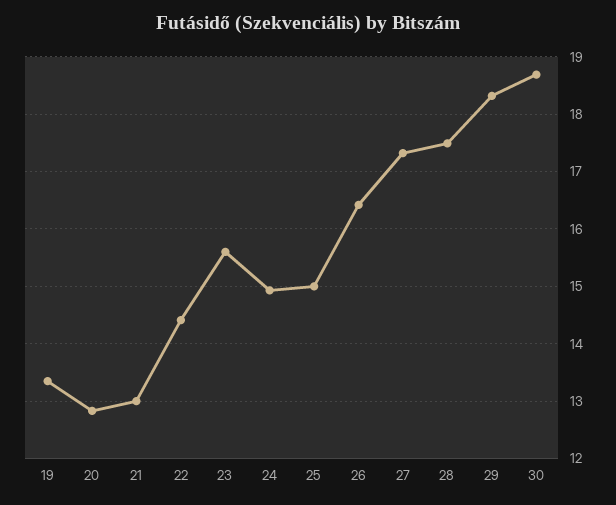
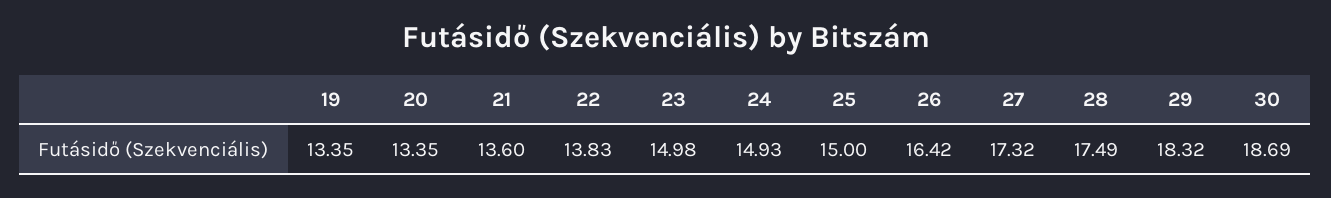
  {
    "19": 13.35,
-   "20": 12.8,
+   "20": 13.35,
-   "21": 13,
+   "21": 13.6,
-   "22": 14.4,
+   "22": 13.83,
-   "23": 15.6,
+   "23": 14.98,
    "24": 14.93,
    "25": 15,
    "26": 16.42,
    "27": 17.32,
    "28": 17.49,
    "29": 18.32,
    "30": 18.69
  }

